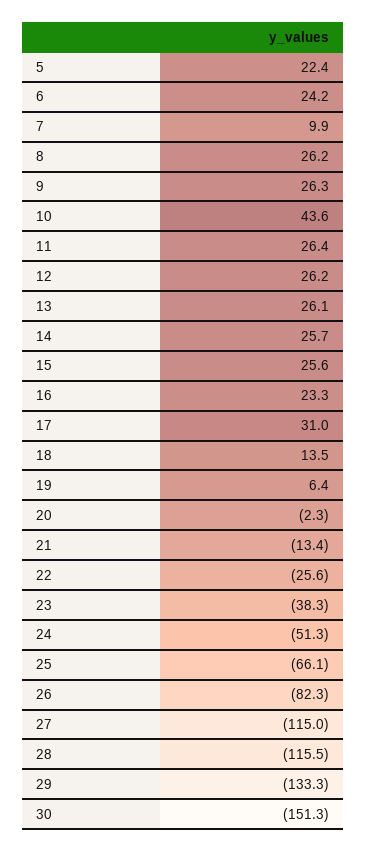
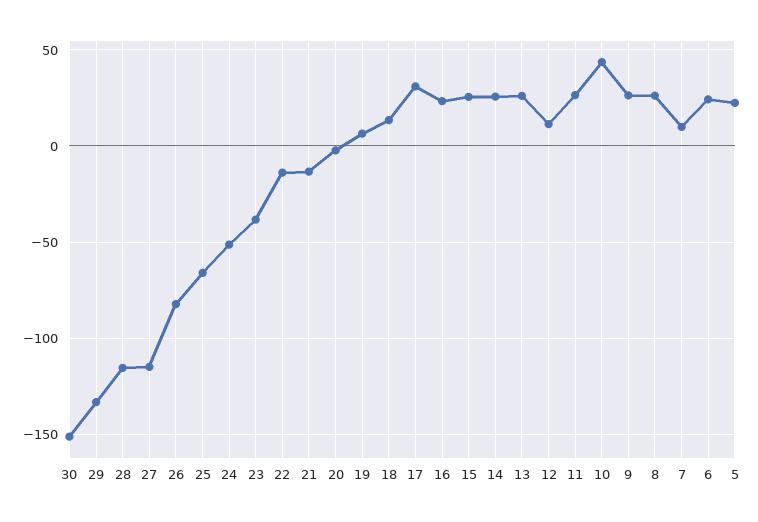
  {
    "5": 22.4,
    "6": 24.2,
    "7": 9.9,
    "8": 26.2,
    "9": 26.3,
    "10": 43.6,
    "11": 26.4,
-   "12": 26.2,
+   "12": 10,
    "13": 26.1,
    "14": 25.7,
    "15": 25.6,
    "16": 23.3,
    "17": 31,
    "18": 13.5,
    "19": 6.4,
    "20": -2.3,
    "21": -13.4,
-   "22": -25.6,
+   "22": -15,
    "23": -38.3,
    "24": -51.3,
    "25": -66.1,
    "26": -82.3,
    "27": -115,
    "28": -115.5,
    "29": -133.3,
    "30": -151.3
  }

